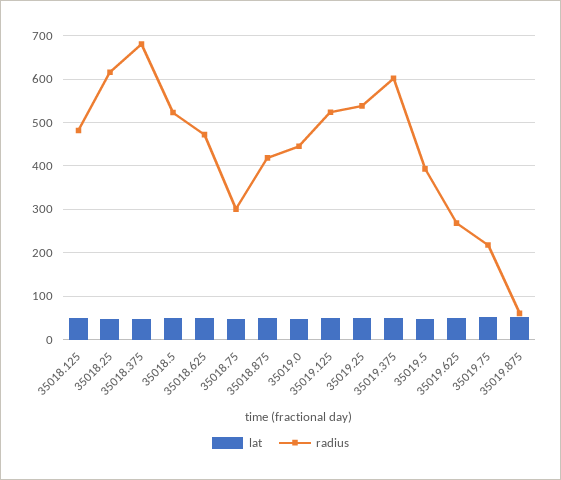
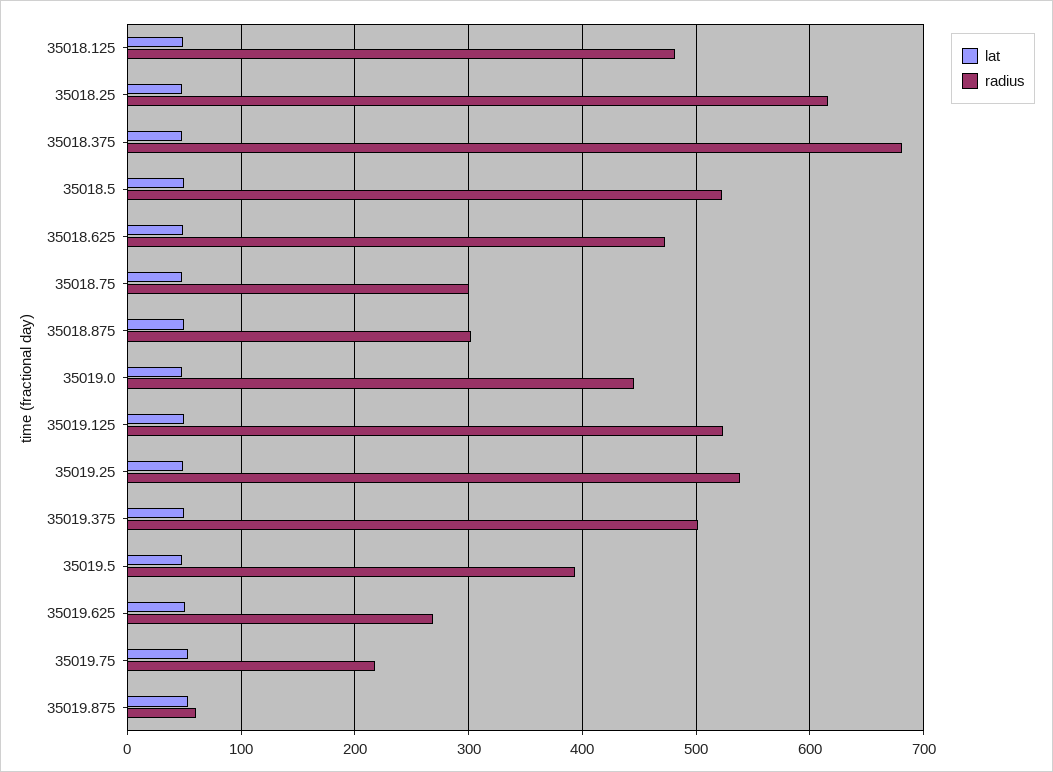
  {
    "lat": {
      "35018.125": 50,
      "35018.25": 50,
      "35018.375": 50,
      "35018.5": 50,
      "35018.625": 50,
      "35018.75": 50,
      "35018.875": 50,
      "35019.0": 50,
      "35019.125": 50,
      "35019.25": 50,
      "35019.375": 50,
      "35019.5": 50,
      "35019.625": 50,
      "35019.75": 50,
      "35019.875": 50
    },
    "radius": {
      "35018.125": 480,
      "35018.25": 620,
      "35018.375": 680,
      "35018.5": 520,
      "35018.625": 470,
      "35018.75": 300,
-     "35018.875": 420,
+     "35018.875": 300,
      "35019.0": 450,
      "35019.125": 520,
      "35019.25": 540,
-     "35019.375": 600,
+     "35019.375": 500,
      "35019.5": 390,
      "35019.625": 270,
      "35019.75": 220,
      "35019.875": 60
    }
  }

